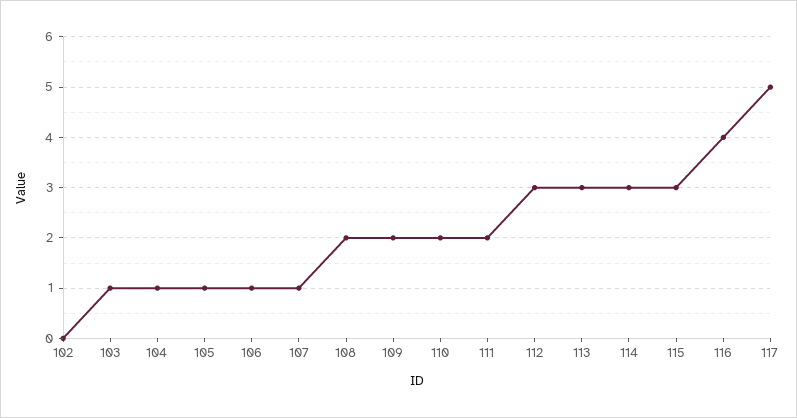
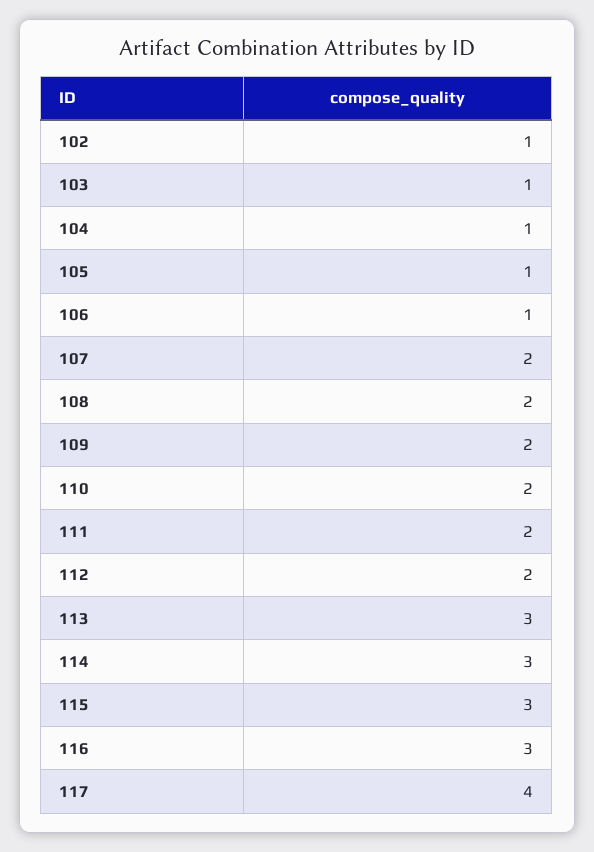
  {
-   "102": 0,
+   "102": 1,
    "103": 1,
    "104": 1,
    "105": 1,
    "106": 1,
-   "107": 1,
+   "107": 2,
    "108": 2,
    "109": 2,
    "110": 2,
    "111": 2,
-   "112": 3,
+   "112": 2,
    "113": 3,
    "114": 3,
    "115": 3,
-   "116": 4,
+   "116": 3,
-   "117": 5
+   "117": 4
  }

